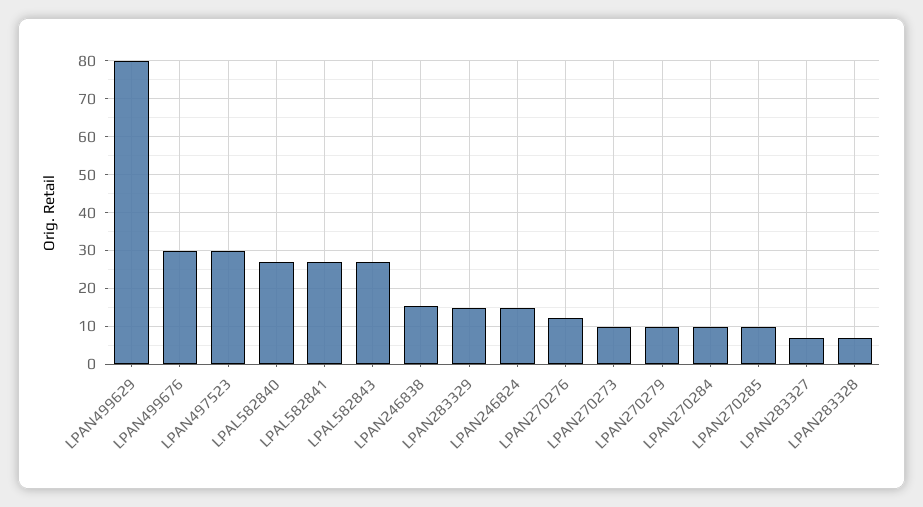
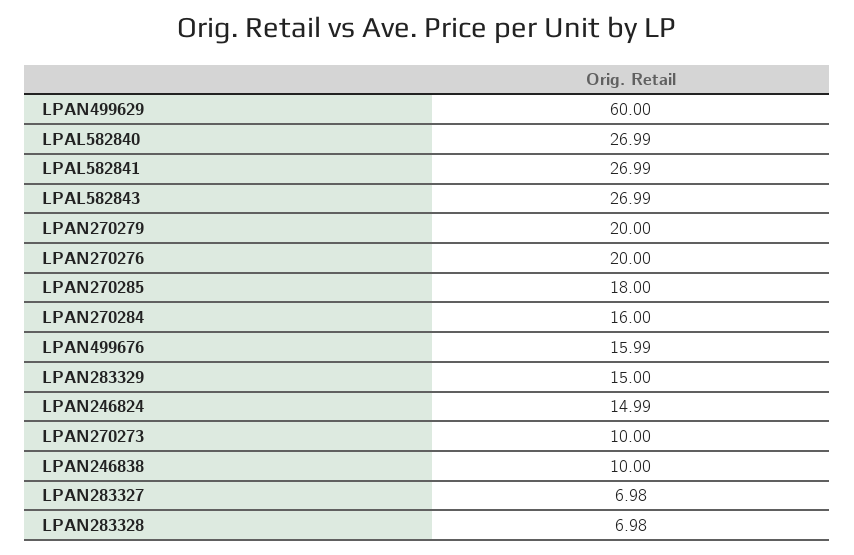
  {
-   "LPAN499629": 80,
+   "LPAN499629": 60,
-   "LPAN499676": 30,
+   "LPAN499676": 15.99,
-   "LPAN497523": 30,
    "LPAL582840": 26.99,
    "LPAL582841": 26.99,
    "LPAL582843": 26.99,
-   "LPAN246838": 16,
+   "LPAN246838": 10,
    "LPAN283329": 15,
    "LPAN246824": 14.99,
-   "LPAN270276": 12,
+   "LPAN270276": 20,
    "LPAN270273": 10,
-   "LPAN270279": 10,
+   "LPAN270279": 20,
-   "LPAN270284": 10,
+   "LPAN270284": 16,
-   "LPAN270285": 10,
+   "LPAN270285": 18,
    "LPAN283327": 6.98,
    "LPAN283328": 6.98
  }

